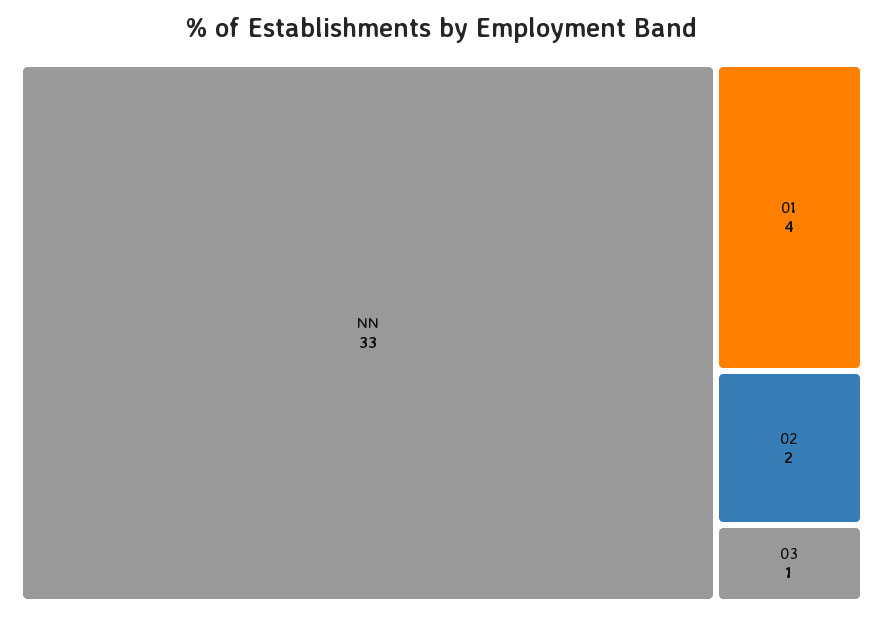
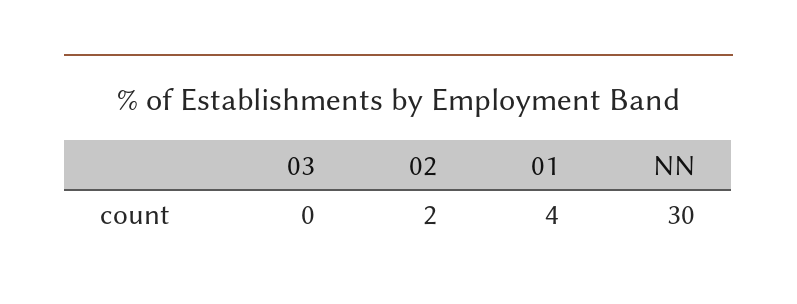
  {
-   "NN": 33,
+   "NN": 30,
    "01": 4,
    "02": 2,
-   "03": 1
+   "03": 0
  }

